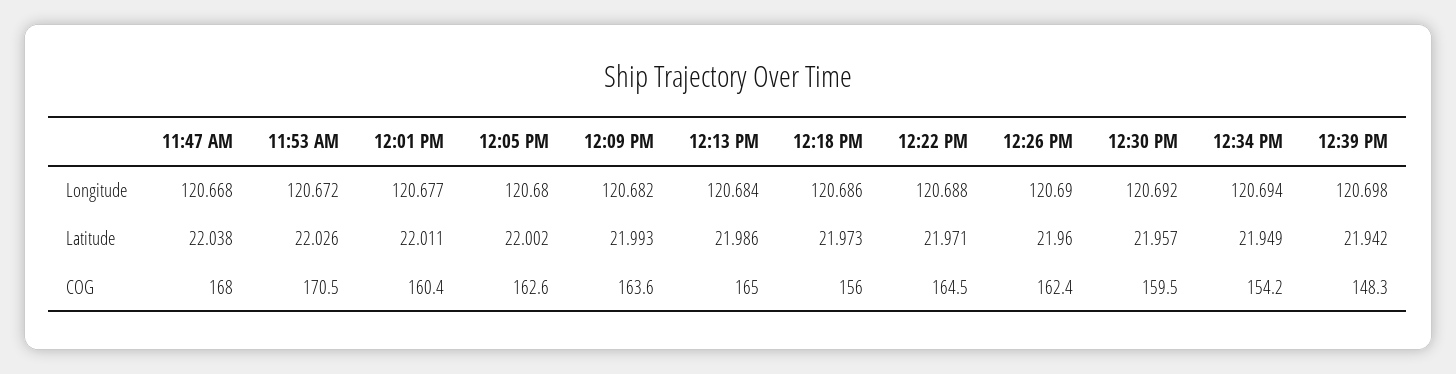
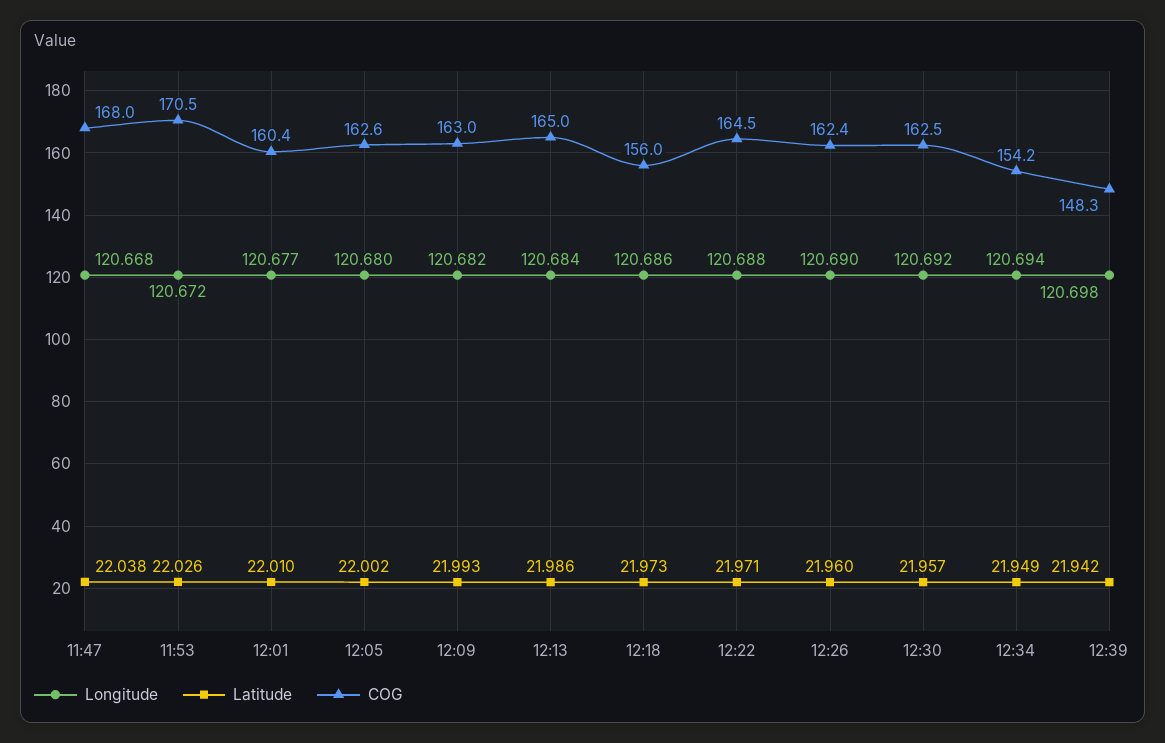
  {
    "Longitude": {
      "11:47 AM": 120.668,
      "11:53 AM": 120.672,
      "12:01 PM": 120.677,
      "12:05 PM": 120.68,
      "12:09 PM": 120.682,
      "12:13 PM": 120.684,
      "12:18 PM": 120.686,
      "12:22 PM": 120.688,
      "12:26 PM": 120.69,
      "12:30 PM": 120.692,
      "12:34 PM": 120.694,
      "12:39 PM": 120.698
    },
    "Latitude": {
      "11:47 AM": 22.038,
      "11:53 AM": 22.026,
-     "12:01 PM": 22.011,
+     "12:01 PM": 22.01,
      "12:05 PM": 22.002,
      "12:09 PM": 21.993,
      "12:13 PM": 21.986,
      "12:18 PM": 21.973,
      "12:22 PM": 21.971,
      "12:26 PM": 21.96,
      "12:30 PM": 21.957,
      "12:34 PM": 21.949,
      "12:39 PM": 21.942
    },
    "COG": {
      "11:47 AM": 168,
      "11:53 AM": 170.5,
      "12:01 PM": 160.4,
      "12:05 PM": 162.6,
-     "12:09 PM": 163.6,
+     "12:09 PM": 163,
      "12:13 PM": 165,
      "12:18 PM": 156,
      "12:22 PM": 164.5,
      "12:26 PM": 162.4,
-     "12:30 PM": 159.5,
+     "12:30 PM": 162.5,
      "12:34 PM": 154.2,
      "12:39 PM": 148.3
    }
  }

